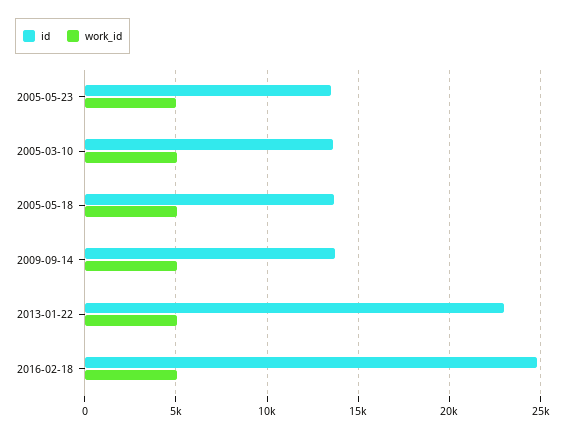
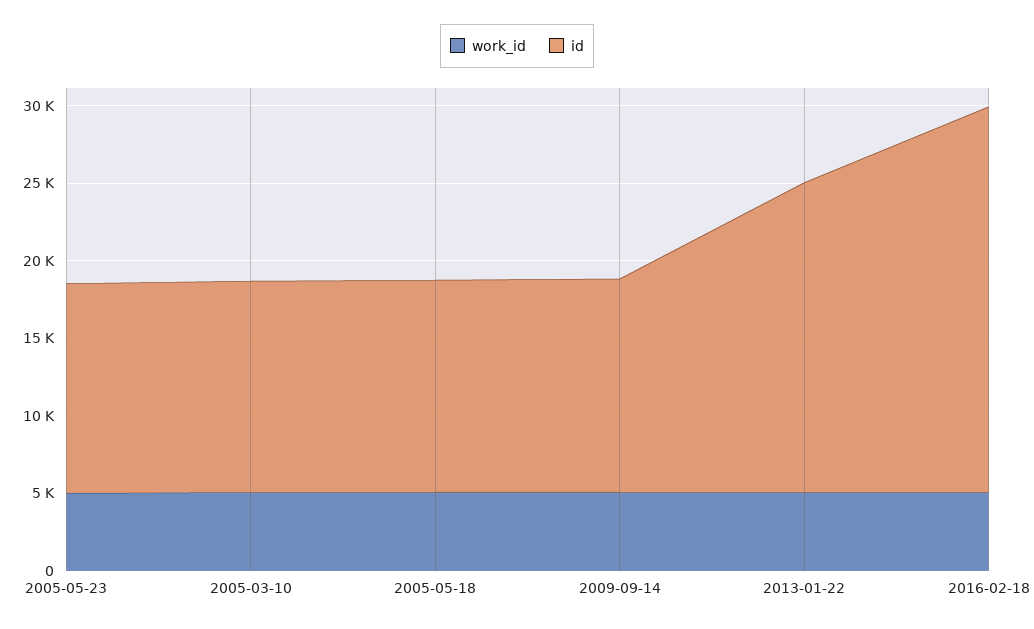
  {
    "id": {
      "2005-05-23": 13500,
      "2005-03-10": 13500,
      "2005-05-18": 13500,
      "2009-09-14": 13500,
-     "2013-01-22": 23000,
+     "2013-01-22": 20000,
      "2016-02-18": 25000
    },
    "work_id": {
      "2005-05-23": 5000,
      "2005-03-10": 5000,
      "2005-05-18": 5000,
      "2009-09-14": 5000,
      "2013-01-22": 5000,
      "2016-02-18": 5000
    }
  }

